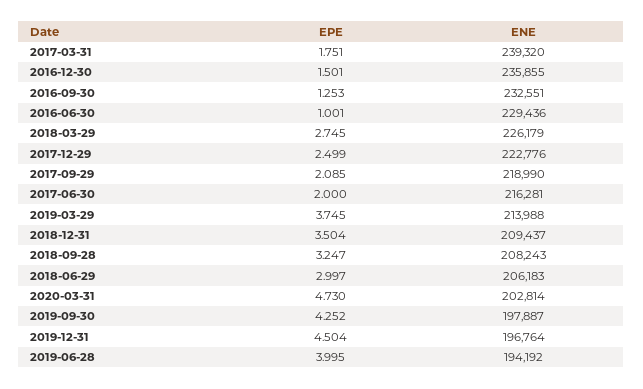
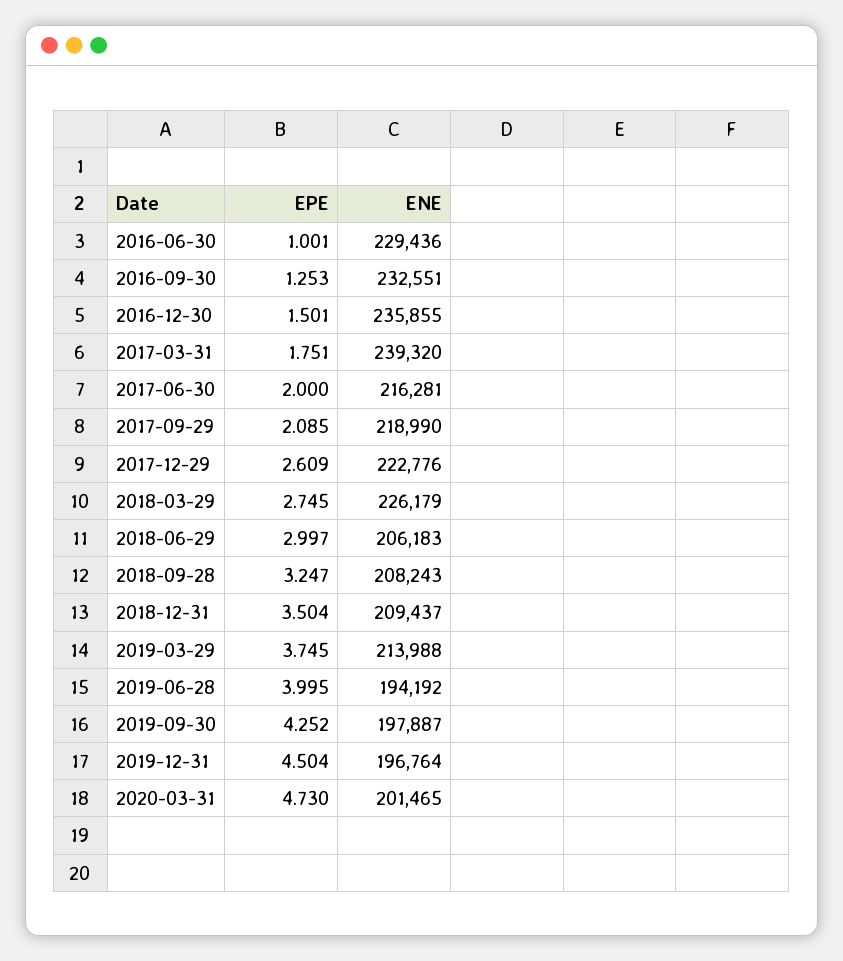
  {
    "EPE": {
      "2017-03-31": 1.751,
      "2016-12-30": 1.501,
      "2016-09-30": 1.253,
      "2016-06-30": 1.001,
      "2018-03-29": 2.745,
-     "2017-12-29": 2.499,
+     "2017-12-29": 2.609,
      "2017-09-29": 2.085,
      "2017-06-30": 2,
      "2019-03-29": 3.745,
      "2018-12-31": 3.504,
      "2018-09-28": 3.247,
      "2018-06-29": 2.997,
      "2020-03-31": 4.73,
      "2019-09-30": 4.252,
      "2019-12-31": 4.504,
      "2019-06-28": 3.995
    },
    "ENE": {
      "2017-03-31": 239320,
      "2016-12-30": 235855,
      "2016-09-30": 232551,
      "2016-06-30": 229436,
      "2018-03-29": 226179,
      "2017-12-29": 222776,
      "2017-09-29": 218990,
      "2017-06-30": 216281,
      "2019-03-29": 213988,
      "2018-12-31": 209437,
      "2018-09-28": 208243,
      "2018-06-29": 206183,
-     "2020-03-31": 202814,
+     "2020-03-31": 201465,
      "2019-09-30": 197887,
      "2019-12-31": 196764,
      "2019-06-28": 194192
    }
  }

